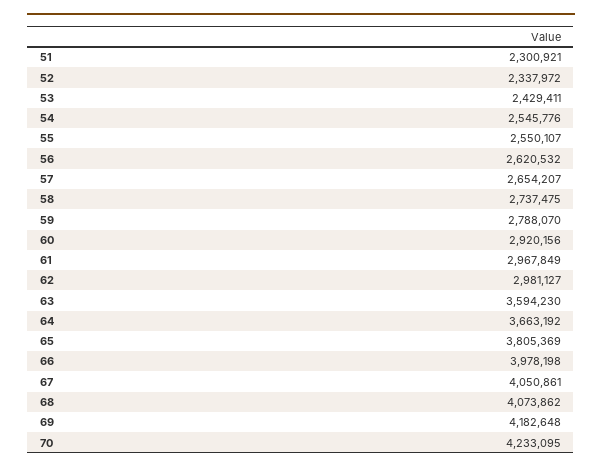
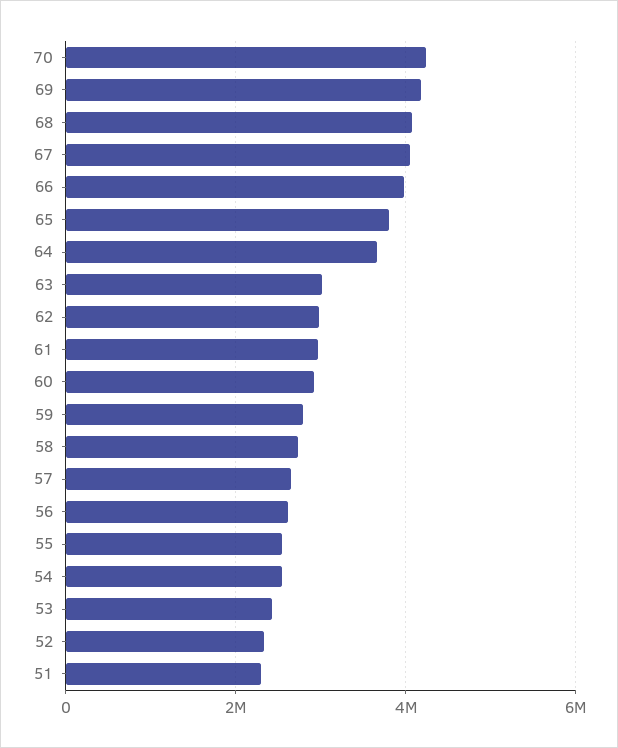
  {
    "51": 2300921,
    "52": 2337972,
    "53": 2429411,
    "54": 2545776,
    "55": 2550107,
    "56": 2620532,
    "57": 2654207,
    "58": 2737475,
    "59": 2788070,
    "60": 2920156,
    "61": 2967849,
    "62": 2981127,
-   "63": 3594230,
+   "63": 3000000,
    "64": 3663192,
    "65": 3805369,
    "66": 3978198,
    "67": 4050861,
    "68": 4073862,
    "69": 4182648,
    "70": 4233095
  }

